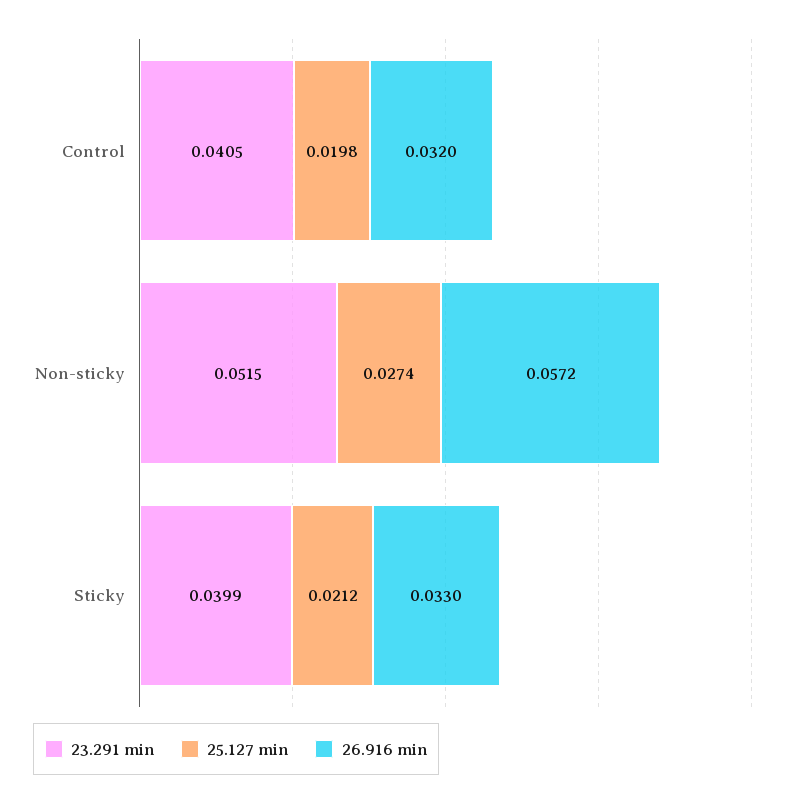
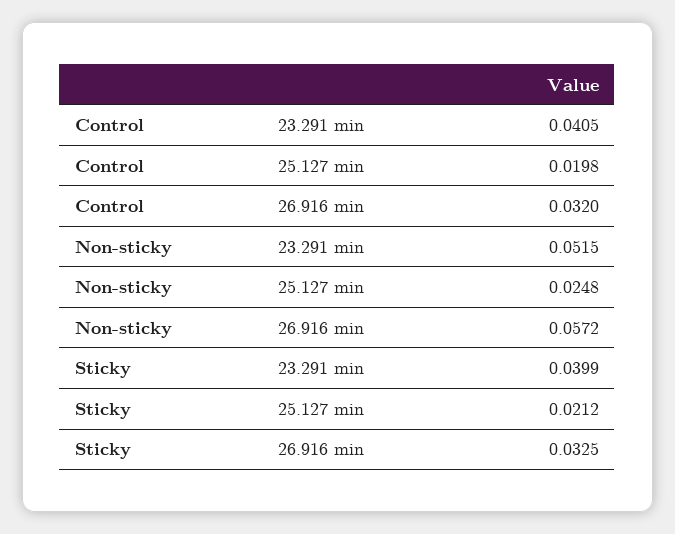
  {
    "23.291 min": {
      "Control": 0.0405,
      "Non-sticky": 0.0515,
      "Sticky": 0.0399
    },
    "25.127 min": {
      "Control": 0.0198,
-     "Non-sticky": 0.0274,
+     "Non-sticky": 0.0248,
      "Sticky": 0.0212
    },
    "26.916 min": {
      "Control": 0.032,
      "Non-sticky": 0.0572,
-     "Sticky": 0.033
+     "Sticky": 0.0325
    }
  }

